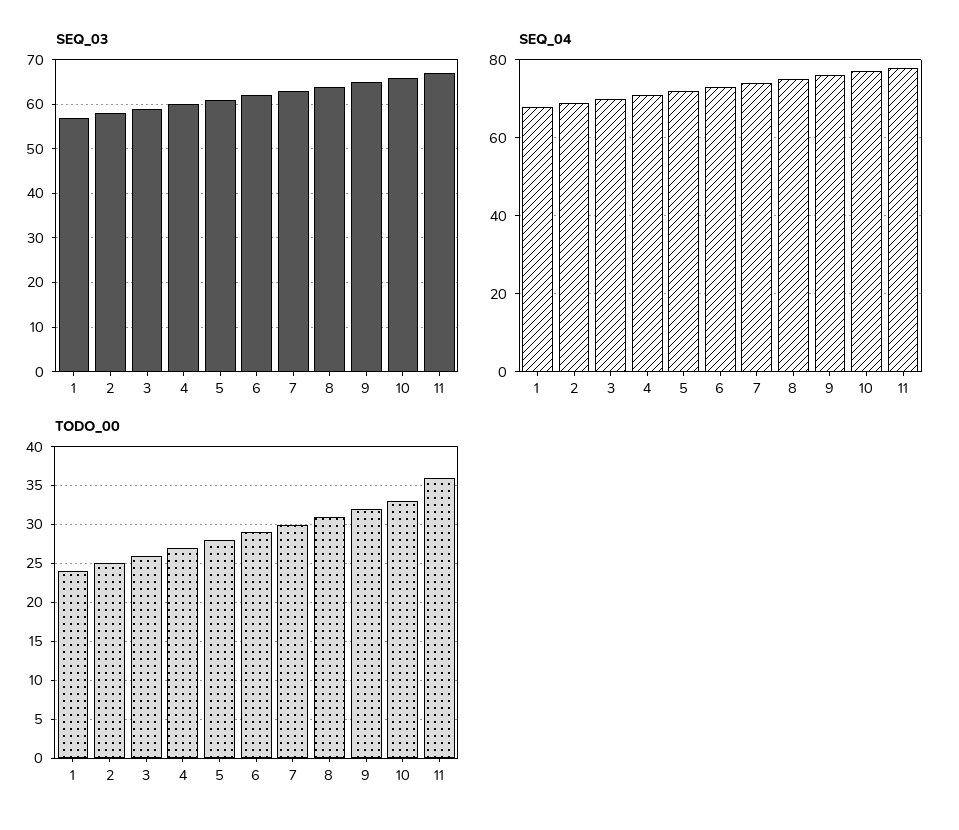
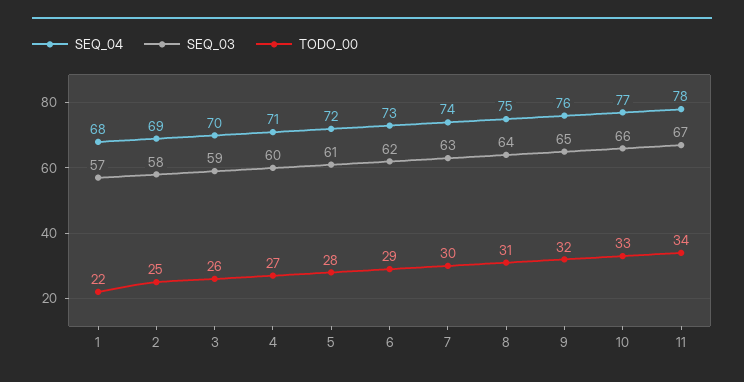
  {
    "SEQ_03": {
      "1": 57,
      "2": 58,
      "3": 59,
      "4": 60,
      "5": 61,
      "6": 62,
      "7": 63,
      "8": 64,
      "9": 65,
      "10": 66,
      "11": 67
    },
    "SEQ_04": {
      "1": 68,
      "2": 69,
      "3": 70,
      "4": 71,
      "5": 72,
      "6": 73,
      "7": 74,
      "8": 75,
      "9": 76,
      "10": 77,
      "11": 78
    },
    "TODO_00": {
-     "1": 24,
+     "1": 22,
      "2": 25,
      "3": 26,
      "4": 27,
      "5": 28,
      "6": 29,
      "7": 30,
      "8": 31,
      "9": 32,
      "10": 33,
-     "11": 36
+     "11": 34
    }
  }

